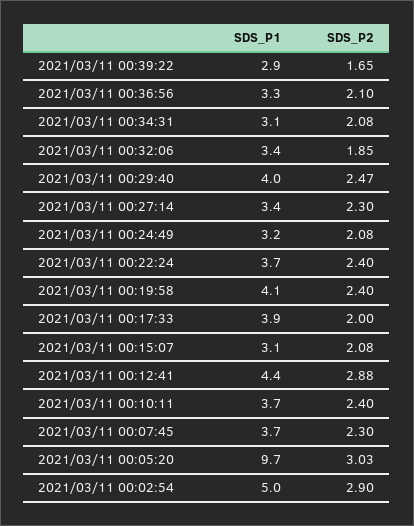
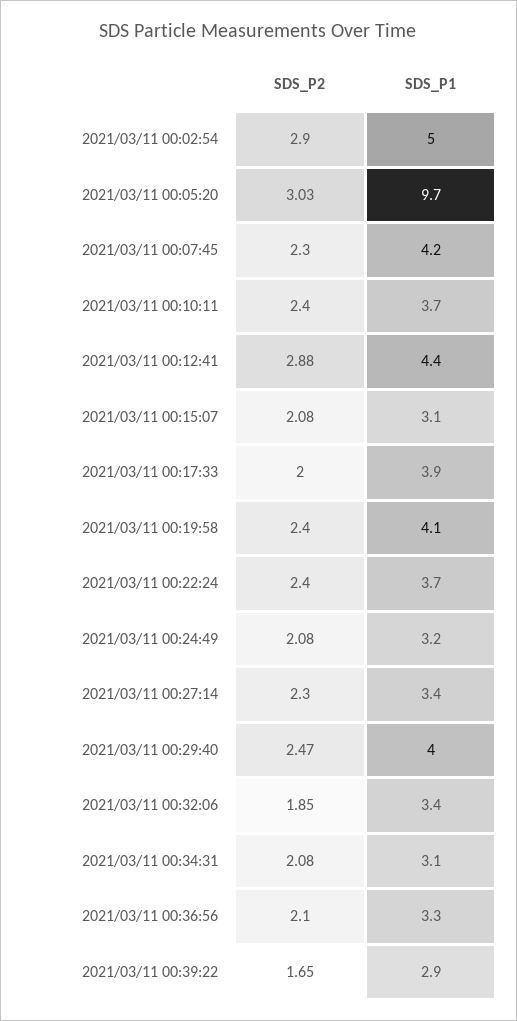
  {
    "SDS_P1": {
      "2021/03/11 00:39:22": 2.9,
      "2021/03/11 00:36:56": 3.3,
      "2021/03/11 00:34:31": 3.1,
      "2021/03/11 00:32:06": 3.4,
      "2021/03/11 00:29:40": 4,
      "2021/03/11 00:27:14": 3.4,
      "2021/03/11 00:24:49": 3.2,
      "2021/03/11 00:22:24": 3.7,
      "2021/03/11 00:19:58": 4.1,
      "2021/03/11 00:17:33": 3.9,
      "2021/03/11 00:15:07": 3.1,
      "2021/03/11 00:12:41": 4.4,
      "2021/03/11 00:10:11": 3.7,
-     "2021/03/11 00:07:45": 3.7,
+     "2021/03/11 00:07:45": 4.2,
      "2021/03/11 00:05:20": 9.7,
      "2021/03/11 00:02:54": 5
    },
    "SDS_P2": {
      "2021/03/11 00:39:22": 1.65,
      "2021/03/11 00:36:56": 2.1,
      "2021/03/11 00:34:31": 2.08,
      "2021/03/11 00:32:06": 1.85,
      "2021/03/11 00:29:40": 2.47,
      "2021/03/11 00:27:14": 2.3,
      "2021/03/11 00:24:49": 2.08,
      "2021/03/11 00:22:24": 2.4,
      "2021/03/11 00:19:58": 2.4,
      "2021/03/11 00:17:33": 2,
      "2021/03/11 00:15:07": 2.08,
      "2021/03/11 00:12:41": 2.88,
      "2021/03/11 00:10:11": 2.4,
      "2021/03/11 00:07:45": 2.3,
      "2021/03/11 00:05:20": 3.03,
      "2021/03/11 00:02:54": 2.9
    }
  }

